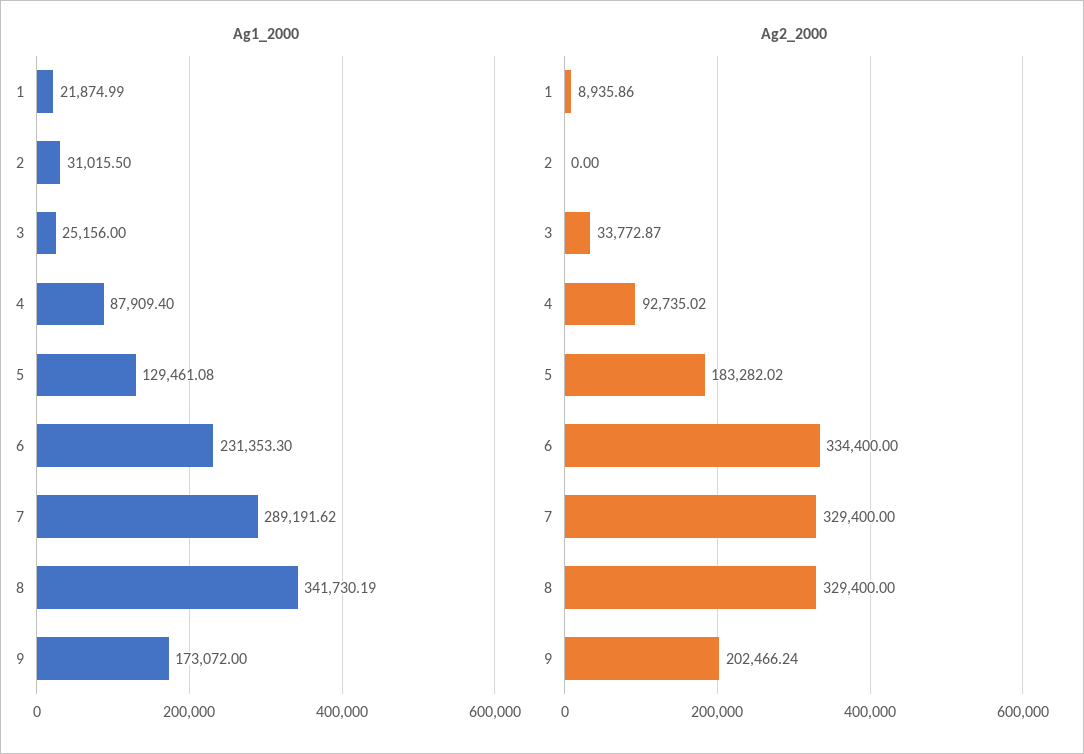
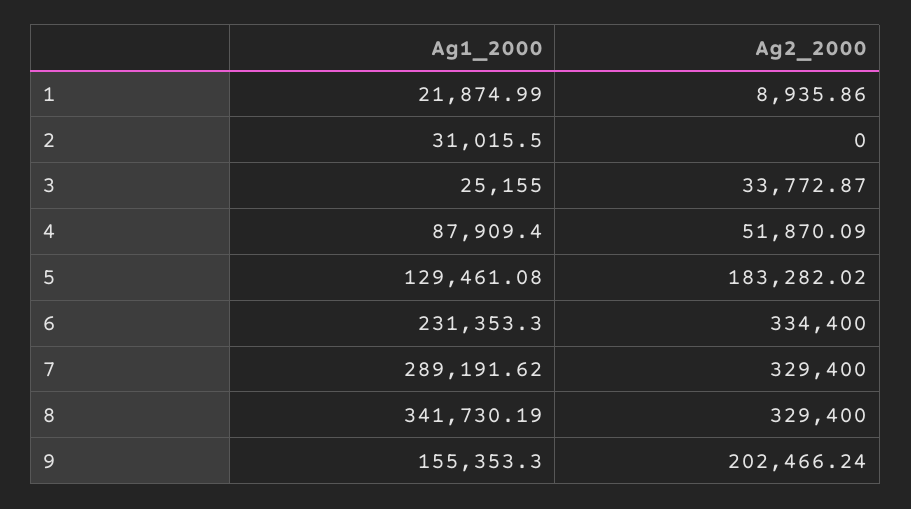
  {
    "Ag1_2000": {
      "1": 21874.99,
      "2": 31015.5,
-     "3": 25156,
+     "3": 25155,
      "4": 87909.4,
      "5": 129461.08,
      "6": 231353.3,
      "7": 289191.62,
      "8": 341730.19,
-     "9": 173072
+     "9": 155353.3
    },
    "Ag2_2000": {
      "1": 8935.86,
      "2": 0,
      "3": 33772.87,
-     "4": 92735.02,
+     "4": 51870.09,
      "5": 183282.02,
      "6": 334400,
      "7": 329400,
      "8": 329400,
      "9": 202466.24
    }
  }

